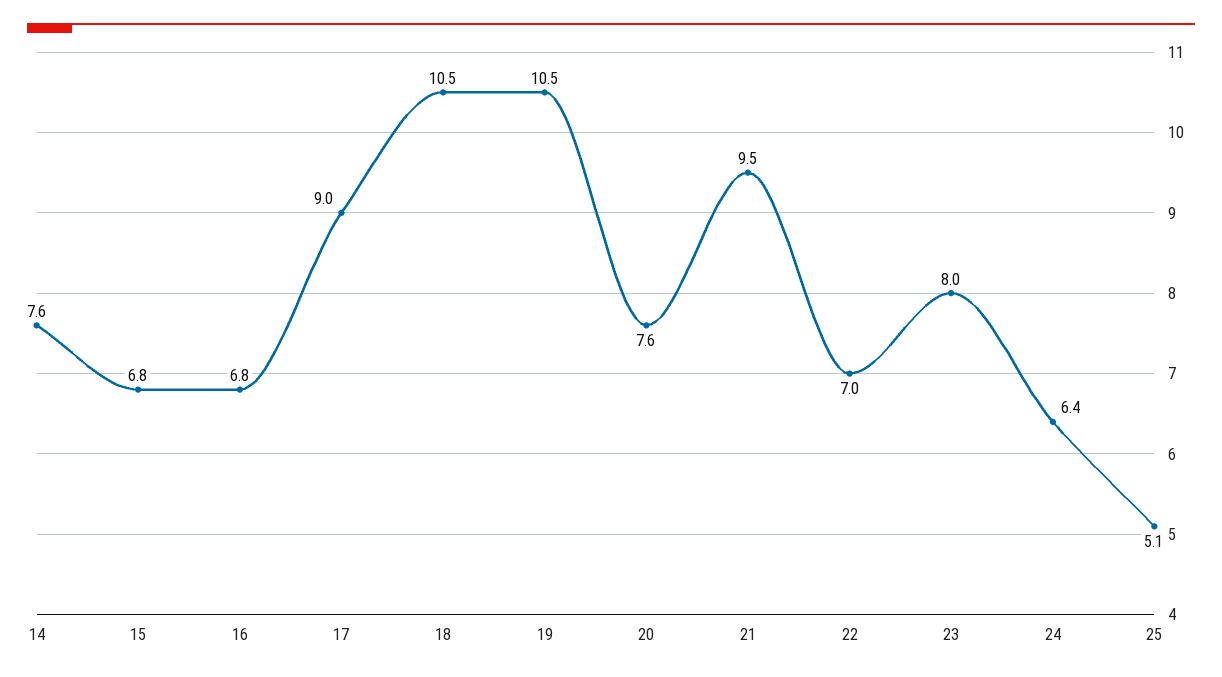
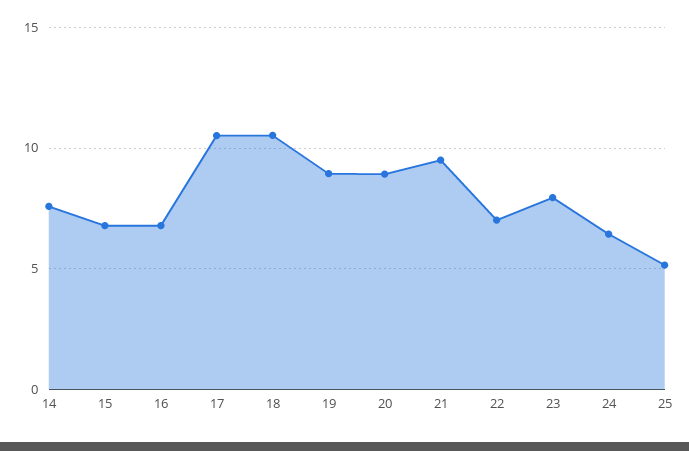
  {
    "14": 7.6,
    "15": 6.8,
    "16": 6.8,
-   "17": 9,
+   "17": 10.5,
    "18": 10.5,
-   "19": 10.5,
+   "19": 9,
-   "20": 7.6,
+   "20": 9,
    "21": 9.5,
    "22": 7,
    "23": 8,
    "24": 6.4,
    "25": 5.1
  }

